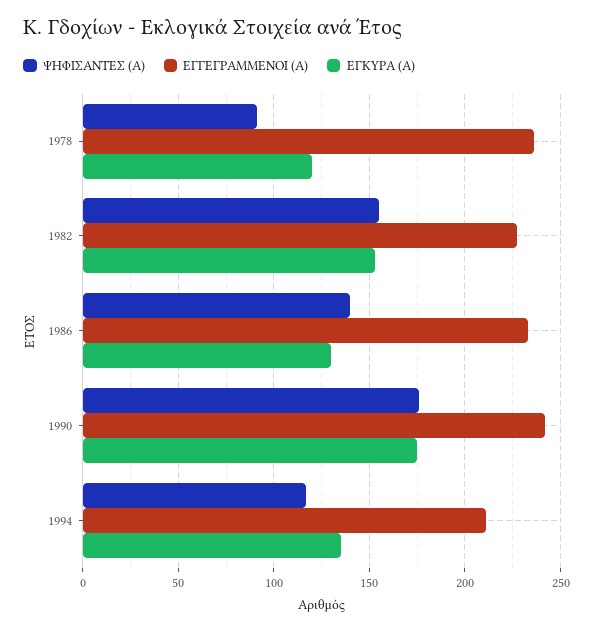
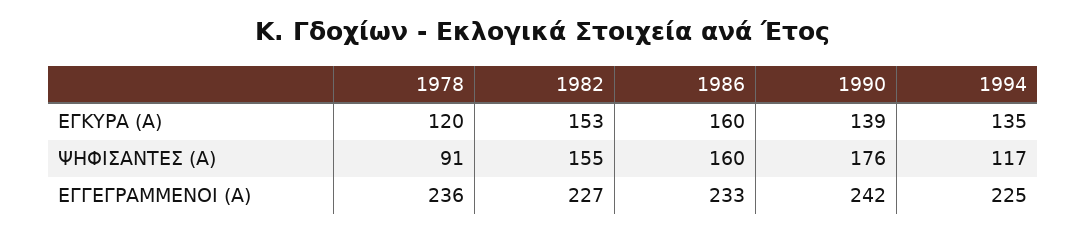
  {
    "ΨΗΦΙΣΑΝΤΕΣ (Α)": {
      "1978": 91,
      "1982": 155,
-     "1986": 140,
+     "1986": 160,
      "1990": 176,
      "1994": 117
    },
    "ΕΓΓΕΓΡΑΜΜΕΝΟΙ (Α)": {
      "1978": 236,
      "1982": 227,
      "1986": 233,
      "1990": 242,
-     "1994": 210
+     "1994": 225
    },
    "ΕΓΚΥΡΑ (Α)": {
      "1978": 120,
      "1982": 153,
-     "1986": 130,
+     "1986": 160,
-     "1990": 175,
+     "1990": 139,
      "1994": 135
    }
  }

